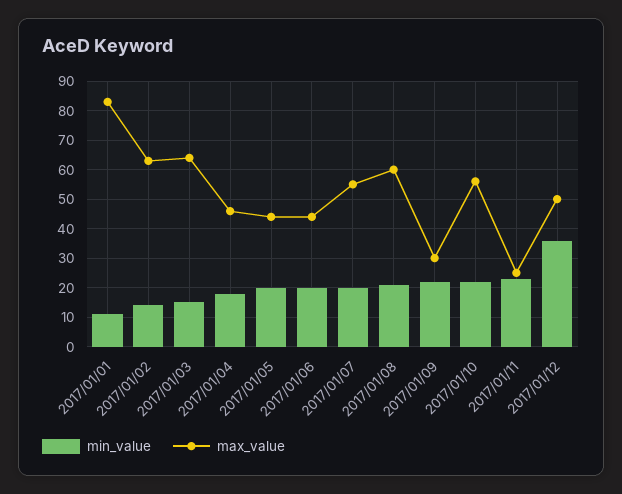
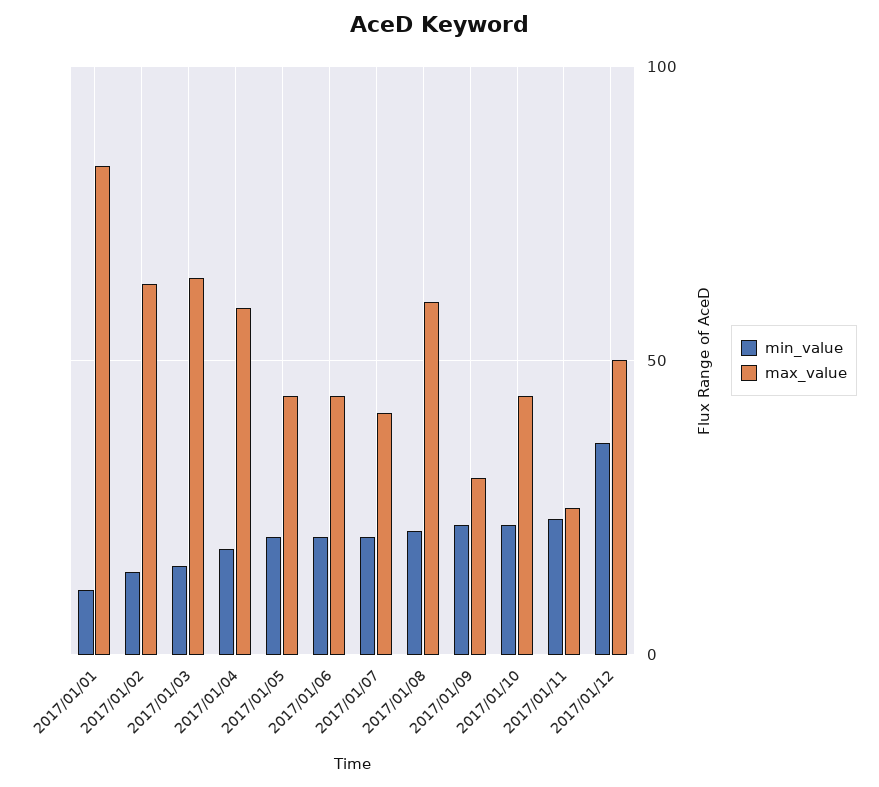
  {
    "min_value": {
      "2017/01/01": 10,
      "2017/01/02": 15,
      "2017/01/03": 15,
      "2017/01/04": 20,
      "2017/01/05": 20,
      "2017/01/06": 20,
      "2017/01/07": 20,
      "2017/01/08": 20,
      "2017/01/09": 20,
      "2017/01/10": 20,
      "2017/01/11": 25,
      "2017/01/12": 35
    },
    "max_value": {
      "2017/01/01": 85,
      "2017/01/02": 65,
      "2017/01/03": 65,
-     "2017/01/04": 45,
+     "2017/01/04": 60,
      "2017/01/05": 45,
      "2017/01/06": 45,
-     "2017/01/07": 55,
+     "2017/01/07": 40,
      "2017/01/08": 60,
      "2017/01/09": 30,
-     "2017/01/10": 55,
+     "2017/01/10": 45,
      "2017/01/11": 25,
      "2017/01/12": 50
    }
  }

